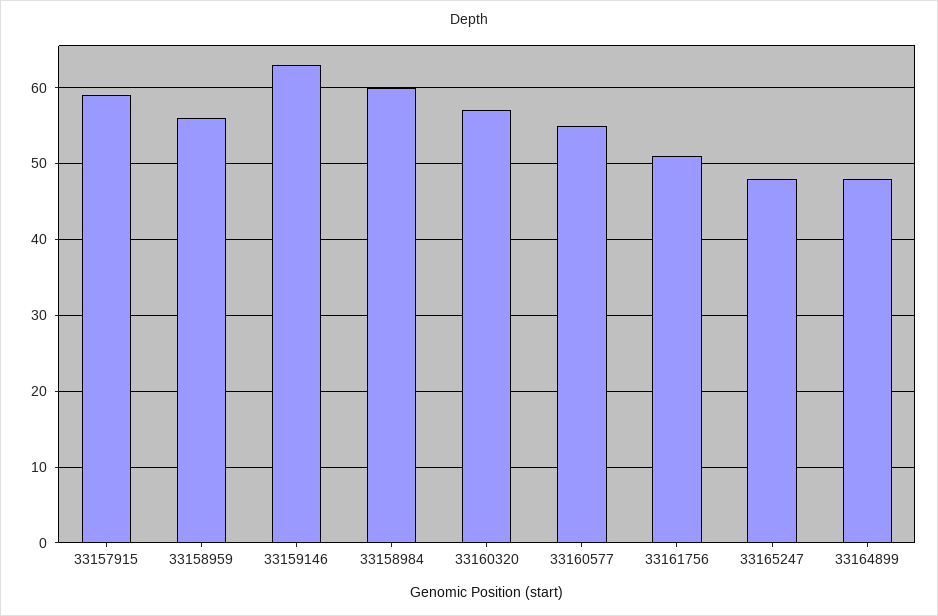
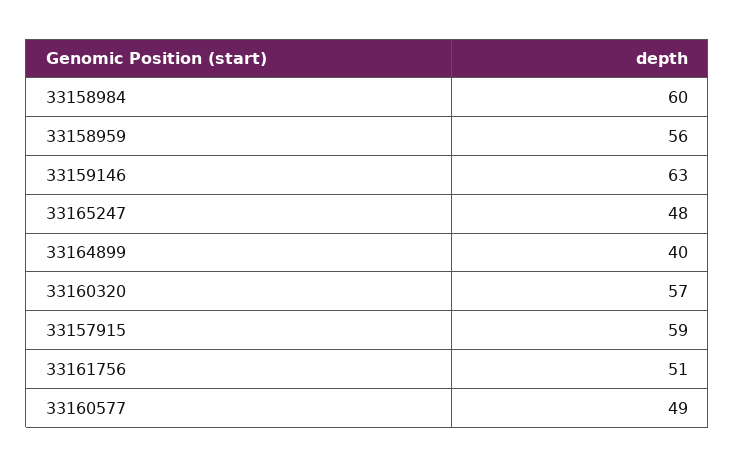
  {
    "33157915": 59,
    "33158959": 56,
    "33159146": 63,
    "33158984": 60,
    "33160320": 57,
-   "33160577": 55,
+   "33160577": 49,
    "33161756": 51,
    "33165247": 48,
-   "33164899": 48
+   "33164899": 40
  }

